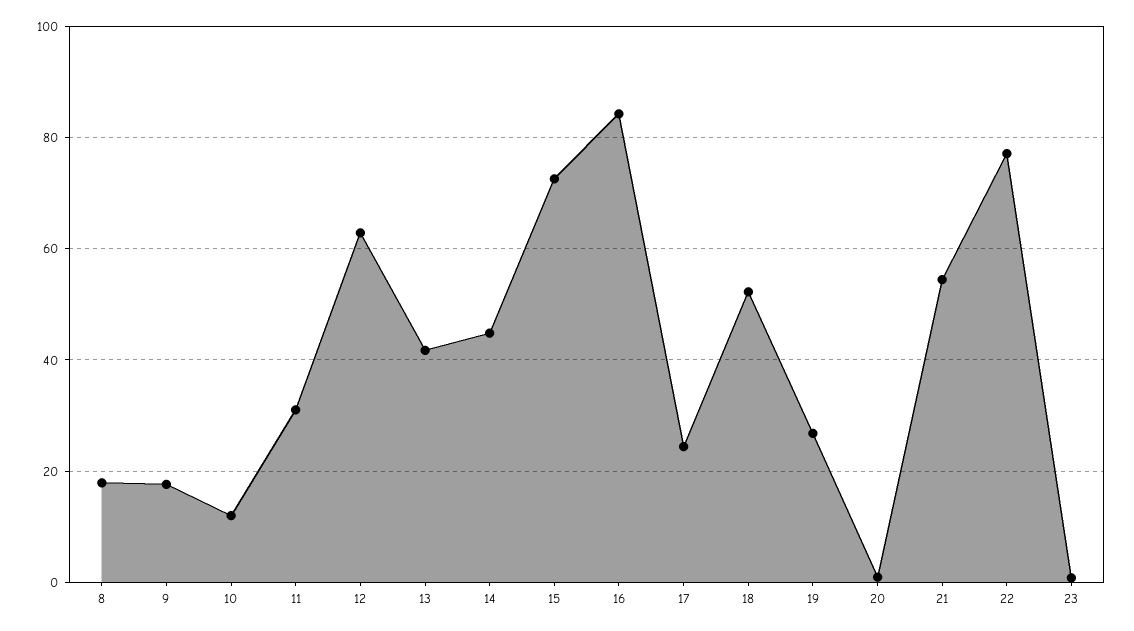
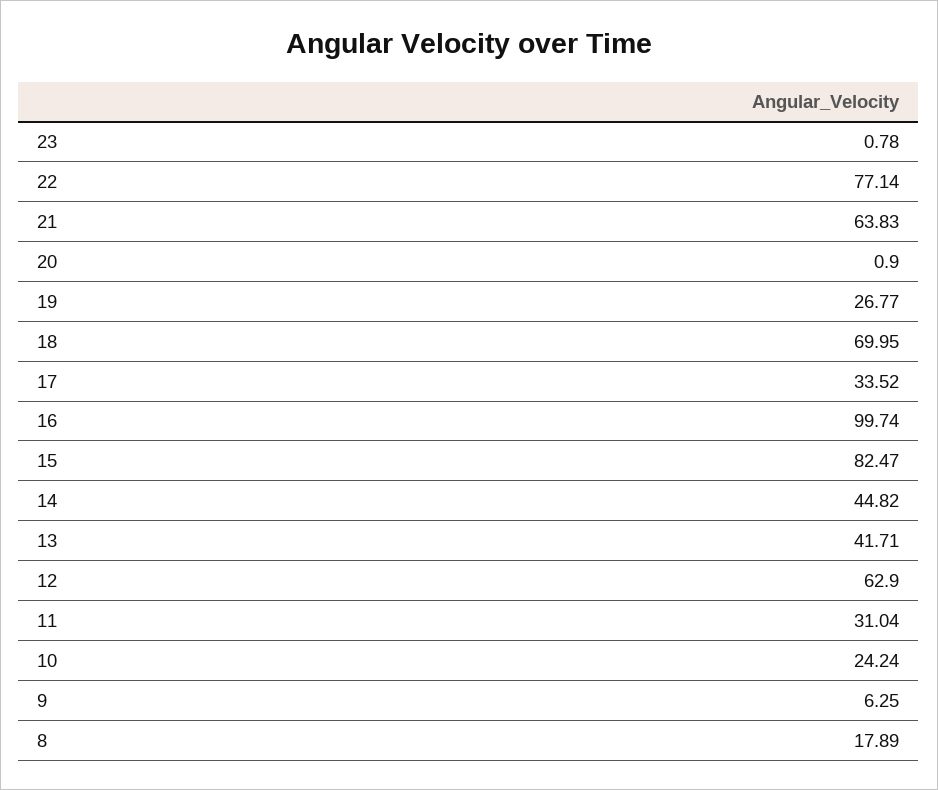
  {
    "8": 17.89,
-   "9": 18,
+   "9": 6.25,
-   "10": 12,
+   "10": 24.24,
    "11": 31.04,
    "12": 62.9,
    "13": 41.71,
    "14": 44.82,
-   "15": 72,
+   "15": 82.47,
-   "16": 84,
+   "16": 99.74,
-   "17": 24,
+   "17": 33.52,
-   "18": 52,
+   "18": 69.95,
    "19": 26.77,
    "20": 0.9,
-   "21": 54,
+   "21": 63.83,
    "22": 77.14,
    "23": 0.78
  }

